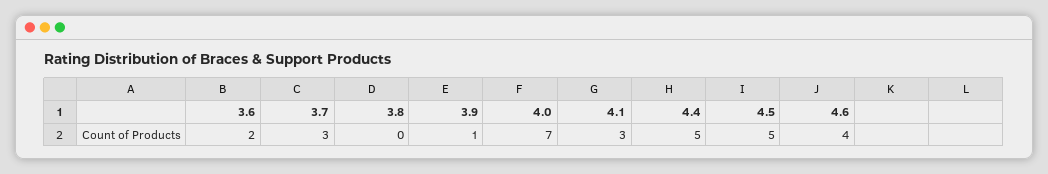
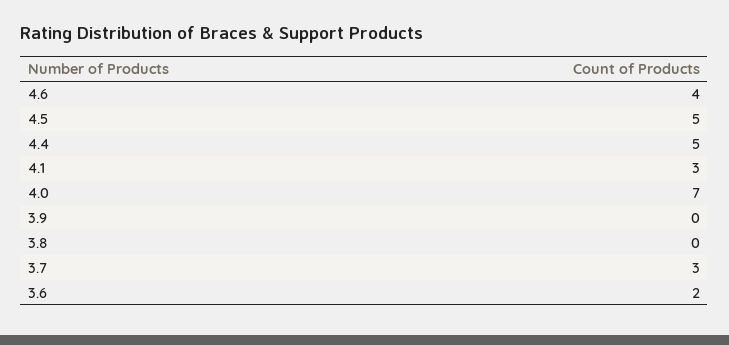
  {
    "3.6": 2,
    "3.7": 3,
    "3.8": 0,
-   "3.9": 1,
+   "3.9": 0,
    "4.0": 7,
    "4.1": 3,
    "4.4": 5,
    "4.5": 5,
    "4.6": 4
  }

